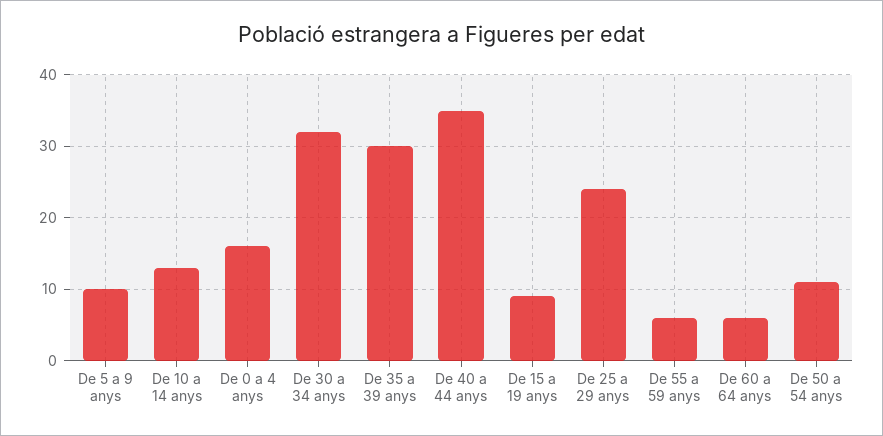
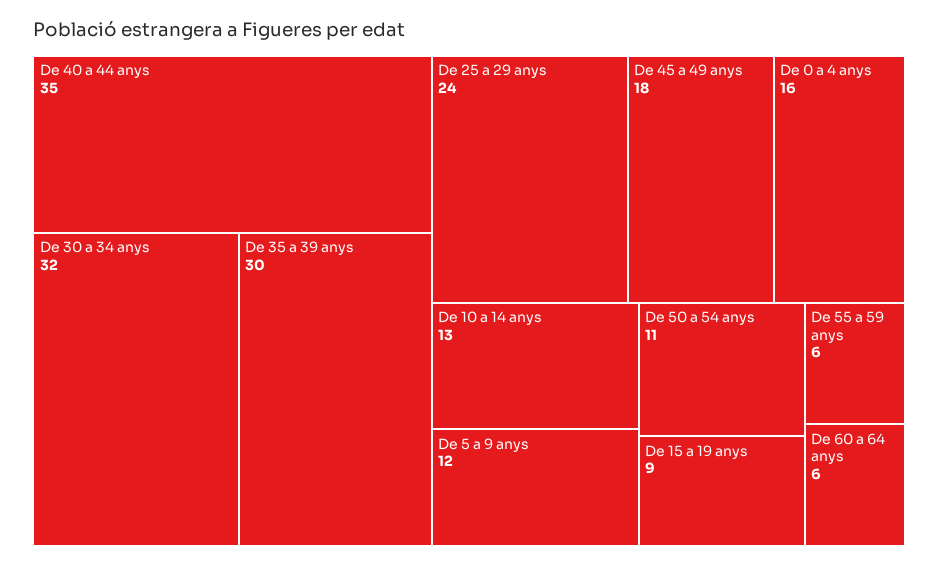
  {
-   "De 5 a 9 anys": 10,
+   "De 5 a 9 anys": 12,
    "De 10 a 14 anys": 13,
    "De 0 a 4 anys": 16,
    "De 30 a 34 anys": 32,
    "De 35 a 39 anys": 30,
    "De 40 a 44 anys": 35,
    "De 15 a 19 anys": 9,
    "De 25 a 29 anys": 24,
    "De 55 a 59 anys": 6,
    "De 60 a 64 anys": 6,
-   "De 50 a 54 anys": 11
+   "De 50 a 54 anys": 11,
+   "De 45 a 49 anys": 18
  }

